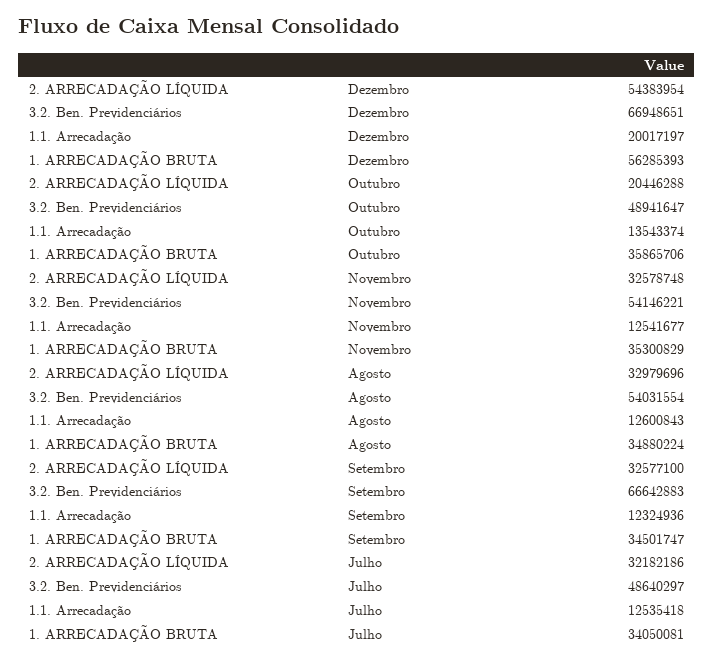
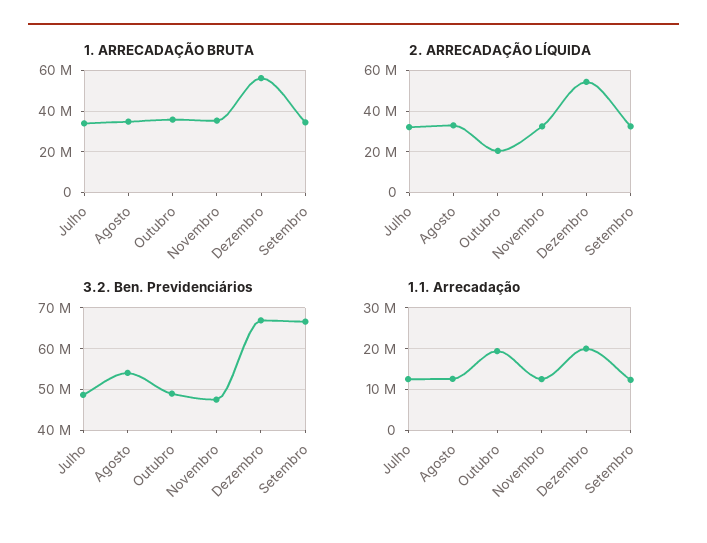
  {
    "2. ARRECADAÇÃO LÍQUIDA": {
      "Dezembro": 54383954,
      "Outubro": 20446288,
      "Novembro": 32578748,
      "Agosto": 32979696,
      "Setembro": 32577100,
      "Julho": 32182186
    },
    "3.2. Ben. Previdenciários": {
      "Dezembro": 66948651,
      "Outubro": 48941647,
-     "Novembro": 54146221,
+     "Novembro": 48000000,
      "Agosto": 54031554,
      "Setembro": 66642883,
      "Julho": 48640297
    },
    "1.1. Arrecadação": {
      "Dezembro": 20017197,
-     "Outubro": 13543374,
+     "Outubro": 20000000,
      "Novembro": 12541677,
      "Agosto": 12600843,
      "Setembro": 12324936,
      "Julho": 12535418
    },
    "1. ARRECADAÇÃO BRUTA": {
      "Dezembro": 56285393,
      "Outubro": 35865706,
      "Novembro": 35300829,
      "Agosto": 34880224,
      "Setembro": 34501747,
      "Julho": 34050081
    }
  }

